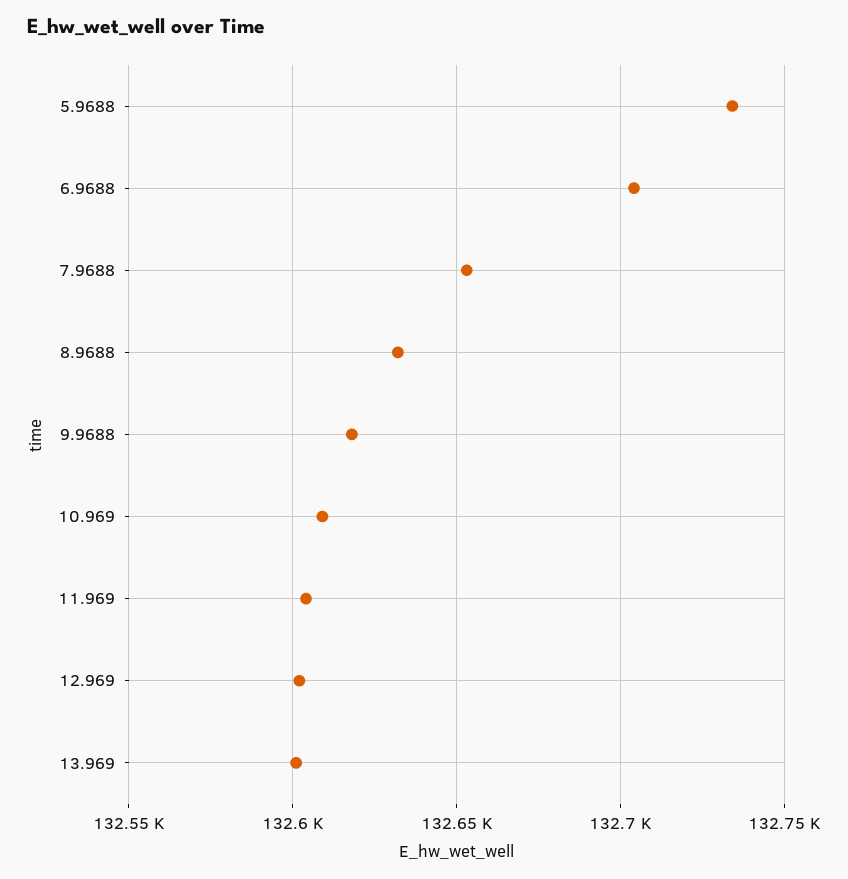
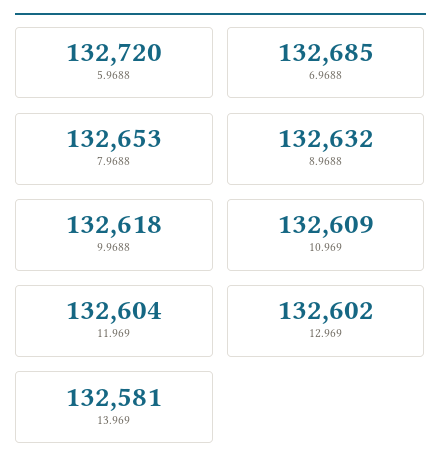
  {
-   "5.9688": 132735,
+   "5.9688": 132720,
-   "6.9688": 132705,
+   "6.9688": 132685,
    "7.9688": 132653,
    "8.9688": 132632,
    "9.9688": 132618,
    "10.969": 132609,
    "11.969": 132604,
    "12.969": 132602,
-   "13.969": 132600
+   "13.969": 132581
  }

